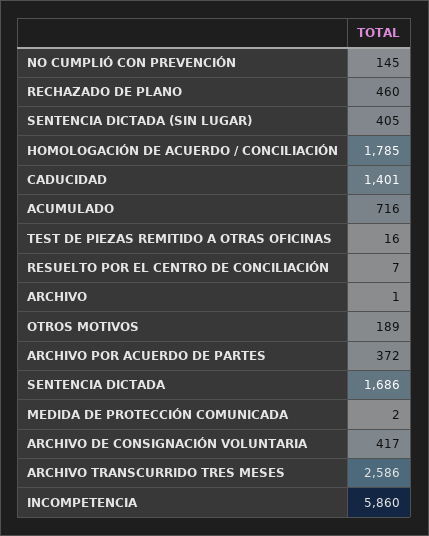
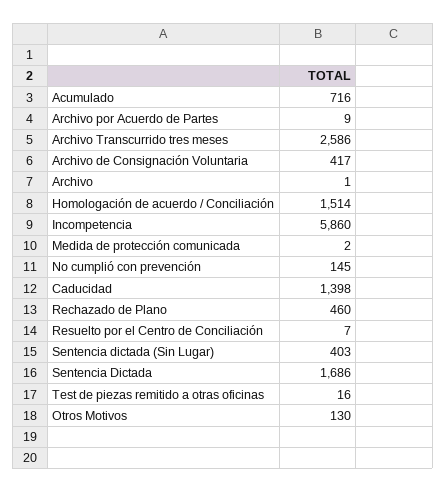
  {
    "NO CUMPLIÓ CON PREVENCIÓN": 145,
    "RECHAZADO DE PLANO": 460,
-   "SENTENCIA DICTADA (SIN LUGAR)": 405,
+   "SENTENCIA DICTADA (SIN LUGAR)": 403,
-   "HOMOLOGACIÓN DE ACUERDO / CONCILIACIÓN": 1785,
+   "HOMOLOGACIÓN DE ACUERDO / CONCILIACIÓN": 1514,
-   "CADUCIDAD": 1401,
+   "CADUCIDAD": 1398,
    "ACUMULADO": 716,
    "TEST DE PIEZAS REMITIDO A OTRAS OFICINAS": 16,
    "RESUELTO POR EL CENTRO DE CONCILIACIÓN": 7,
    "ARCHIVO": 1,
-   "OTROS MOTIVOS": 189,
+   "OTROS MOTIVOS": 130,
-   "ARCHIVO POR ACUERDO DE PARTES": 372,
+   "ARCHIVO POR ACUERDO DE PARTES": 9,
    "SENTENCIA DICTADA": 1686,
    "MEDIDA DE PROTECCIÓN COMUNICADA": 2,
    "ARCHIVO DE CONSIGNACIÓN VOLUNTARIA": 417,
    "ARCHIVO TRANSCURRIDO TRES MESES": 2586,
    "INCOMPETENCIA": 5860
  }

